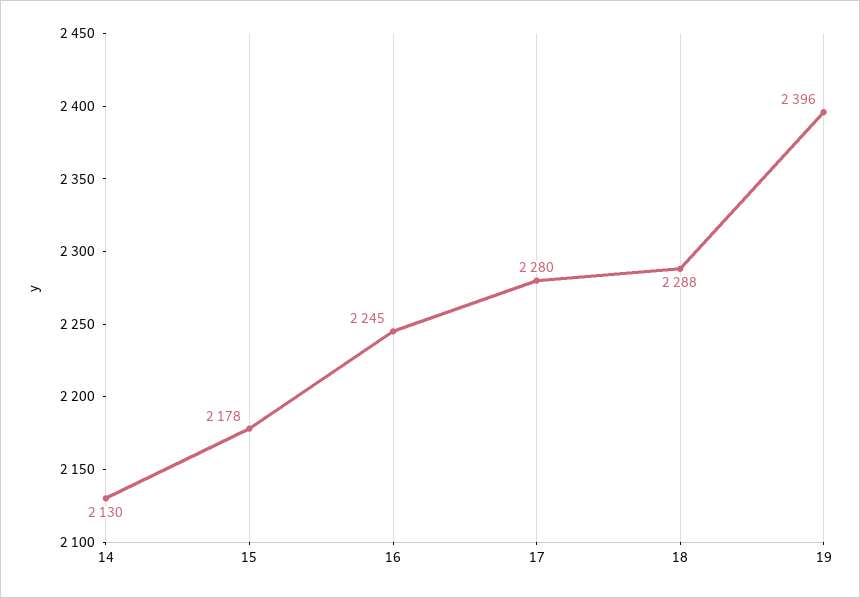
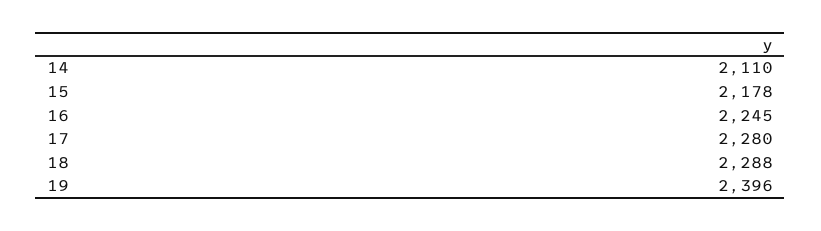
  {
-   "14": 2130,
+   "14": 2110,
    "15": 2178,
    "16": 2245,
    "17": 2280,
    "18": 2288,
    "19": 2396
  }

